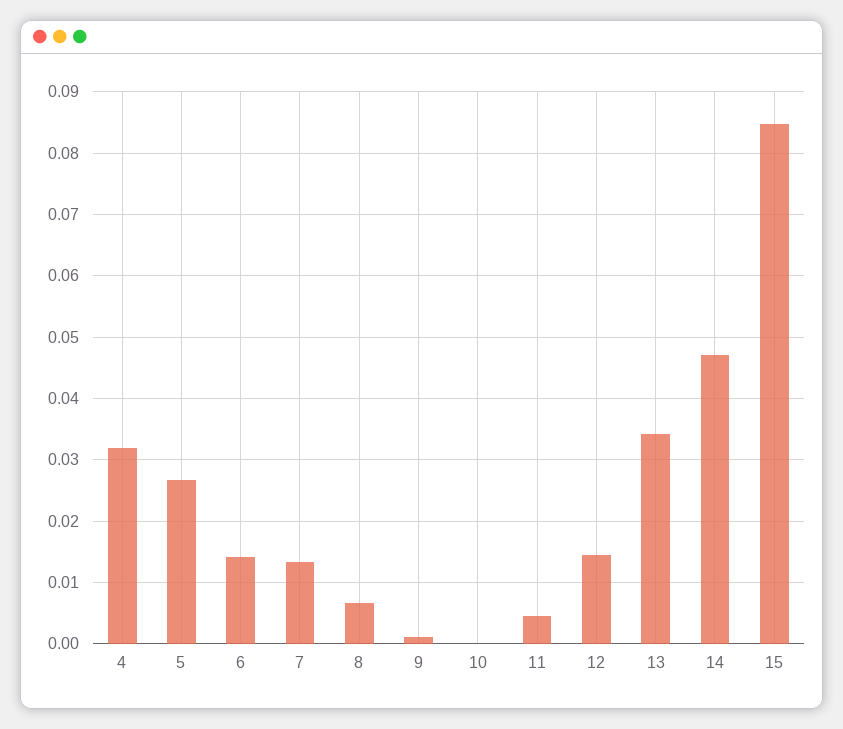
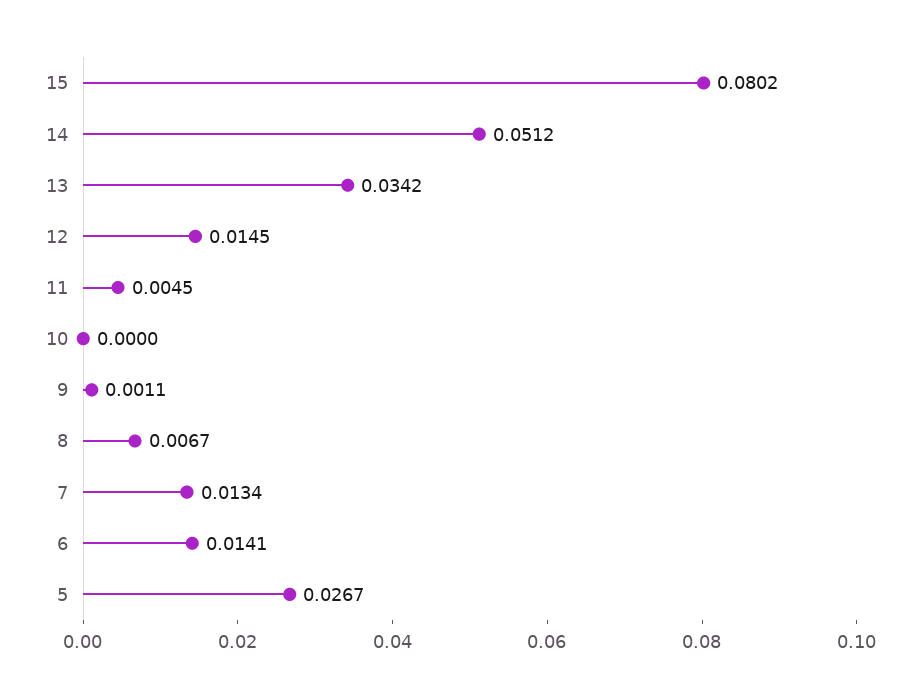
  {
-   "4": 0.032,
    "5": 0.0267,
    "6": 0.0141,
    "7": 0.0134,
    "8": 0.0067,
    "9": 0.0011,
    "10": 0,
    "11": 0.0045,
    "12": 0.0145,
    "13": 0.0342,
-   "14": 0.047,
+   "14": 0.0512,
-   "15": 0.085
+   "15": 0.0802
  }

